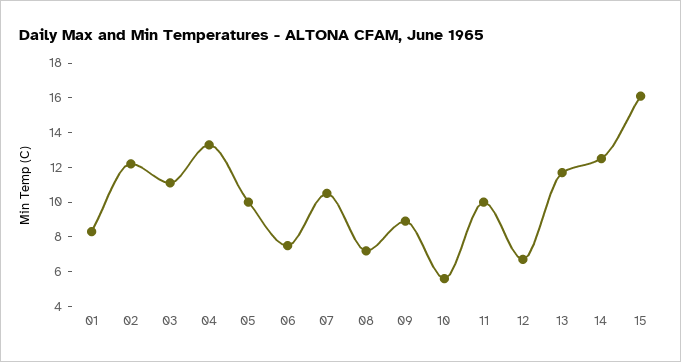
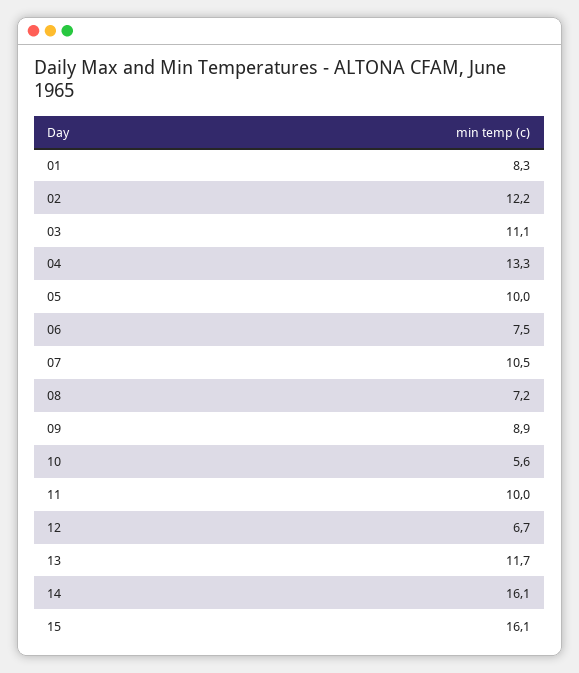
  {
    "01": 8.3,
    "02": 12.2,
    "03": 11.1,
    "04": 13.3,
    "05": 10,
    "06": 7.5,
    "07": 10.5,
    "08": 7.2,
    "09": 8.9,
    "10": 5.6,
    "11": 10,
    "12": 6.7,
    "13": 11.7,
-   "14": 12.5,
+   "14": 16.1,
    "15": 16.1
  }

